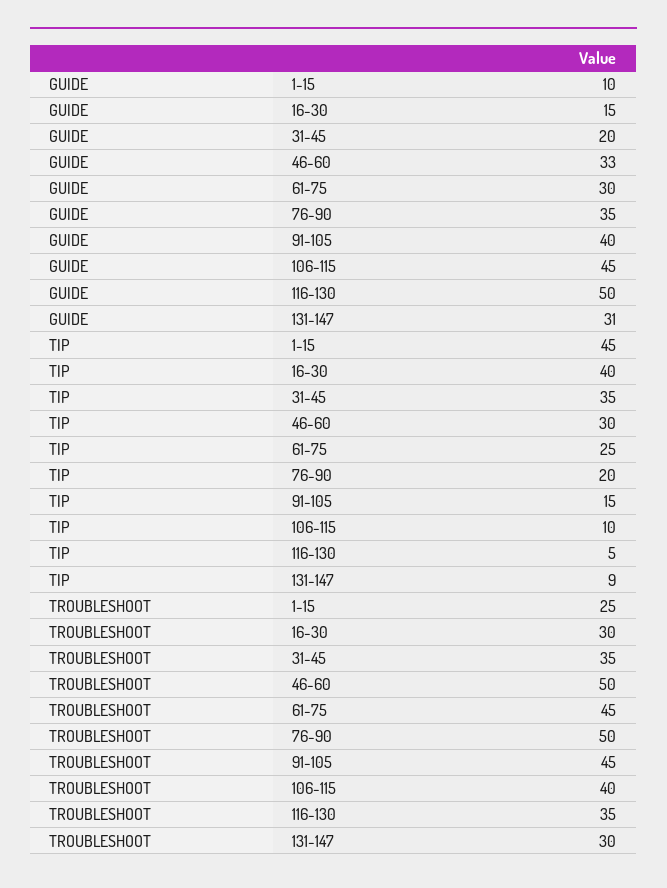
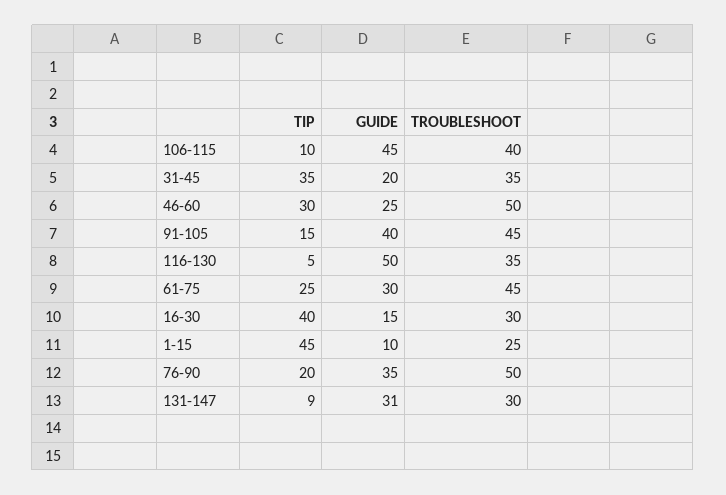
  {
    "GUIDE": {
      "1-15": 10,
      "16-30": 15,
      "31-45": 20,
-     "46-60": 33,
+     "46-60": 25,
      "61-75": 30,
      "76-90": 35,
      "91-105": 40,
      "106-115": 45,
      "116-130": 50,
      "131-147": 31
    },
    "TIP": {
      "1-15": 45,
      "16-30": 40,
      "31-45": 35,
      "46-60": 30,
      "61-75": 25,
      "76-90": 20,
      "91-105": 15,
      "106-115": 10,
      "116-130": 5,
      "131-147": 9
    },
    "TROUBLESHOOT": {
      "1-15": 25,
      "16-30": 30,
      "31-45": 35,
      "46-60": 50,
      "61-75": 45,
      "76-90": 50,
      "91-105": 45,
      "106-115": 40,
      "116-130": 35,
      "131-147": 30
    }
  }

